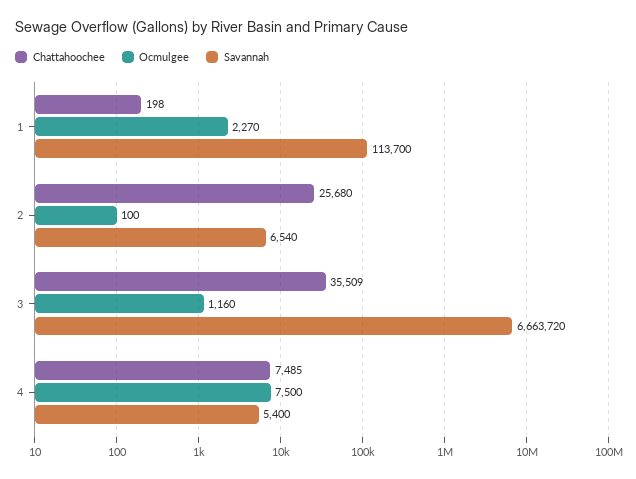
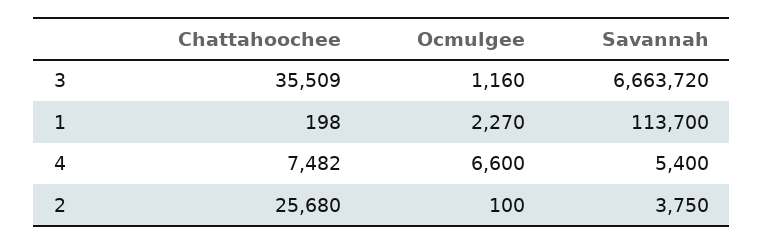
  {
    "Chattahoochee": {
      "1": 198,
      "2": 25680,
      "3": 35509,
-     "4": 7485
+     "4": 7482
    },
    "Ocmulgee": {
      "1": 2270,
      "2": 100,
      "3": 1160,
-     "4": 7500
+     "4": 6600
    },
    "Savannah": {
      "1": 113700,
-     "2": 6540,
+     "2": 3750,
      "3": 6663720,
      "4": 5400
    }
  }

